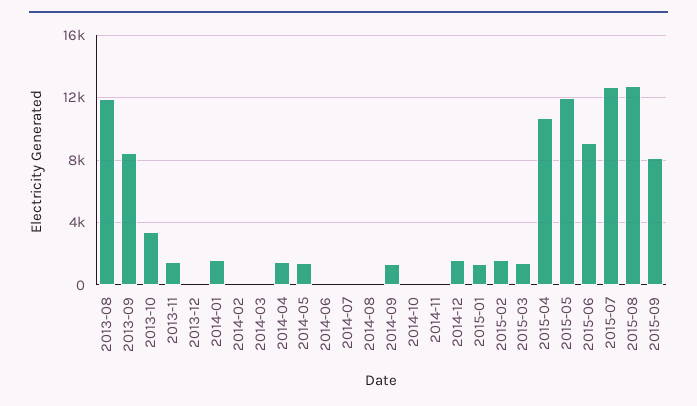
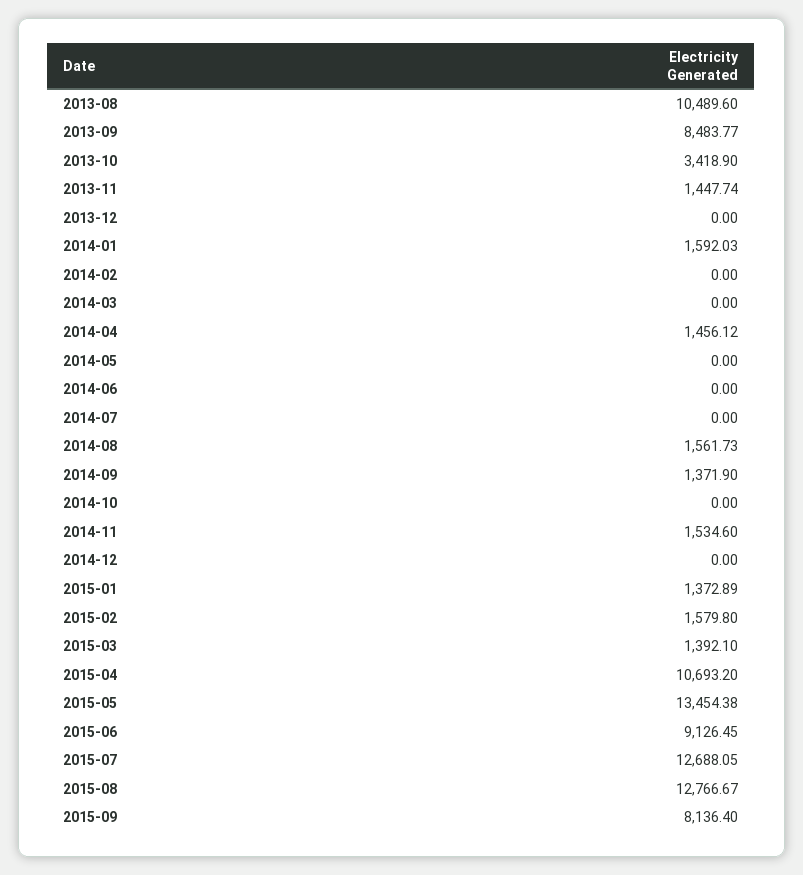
  {
-   "2013-08": 12000,
+   "2013-08": 10489.6,
    "2013-09": 8483.77,
    "2013-10": 3418.9,
    "2013-11": 1447.74,
    "2013-12": 0,
    "2014-01": 1592.03,
    "2014-02": 0,
    "2014-03": 0,
    "2014-04": 1456.12,
-   "2014-05": 1500,
+   "2014-05": 0,
    "2014-06": 0,
    "2014-07": 0,
-   "2014-08": 0,
+   "2014-08": 1561.73,
    "2014-09": 1371.9,
    "2014-10": 0,
-   "2014-11": 0,
+   "2014-11": 1534.6,
-   "2014-12": 1500,
+   "2014-12": 0,
    "2015-01": 1372.89,
    "2015-02": 1579.8,
    "2015-03": 1392.1,
    "2015-04": 10693.2,
-   "2015-05": 12000,
+   "2015-05": 13454.38,
    "2015-06": 9126.45,
    "2015-07": 12688.05,
    "2015-08": 12766.67,
    "2015-09": 8136.4
  }

